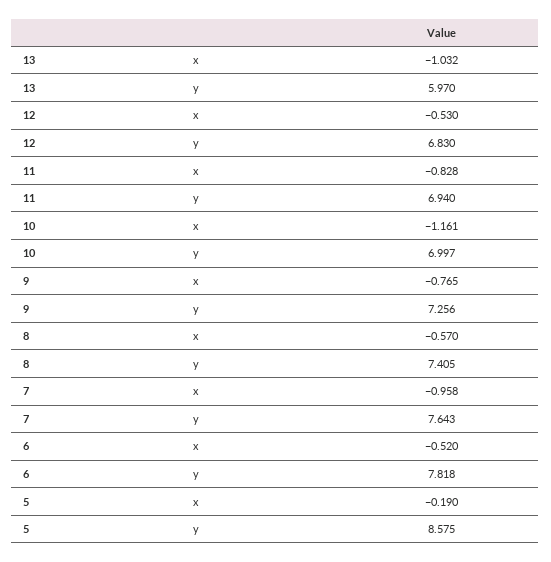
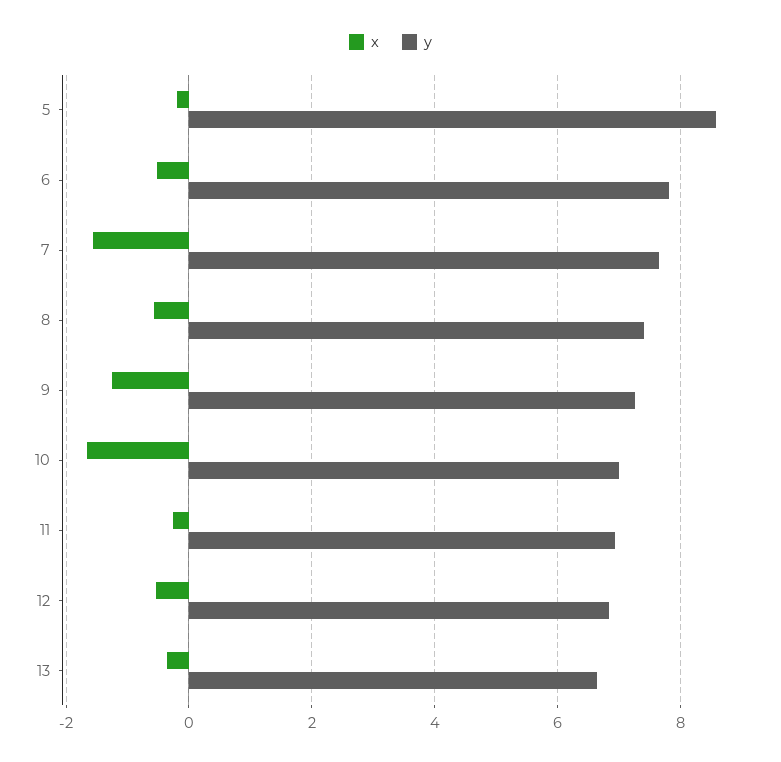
  {
    "x": {
-     "13": -1.032,
+     "13": -0.4,
      "12": -0.53,
-     "11": -0.828,
+     "11": -0.2,
-     "10": -1.161,
+     "10": -1.6,
-     "9": -0.765,
+     "9": -1.2,
      "8": -0.57,
-     "7": -0.958,
+     "7": -1.6,
      "6": -0.52,
      "5": -0.19
    },
    "y": {
-     "13": 5.97,
+     "13": 6.6,
      "12": 6.83,
      "11": 6.94,
      "10": 6.997,
      "9": 7.256,
      "8": 7.405,
      "7": 7.643,
      "6": 7.818,
      "5": 8.575
    }
  }

